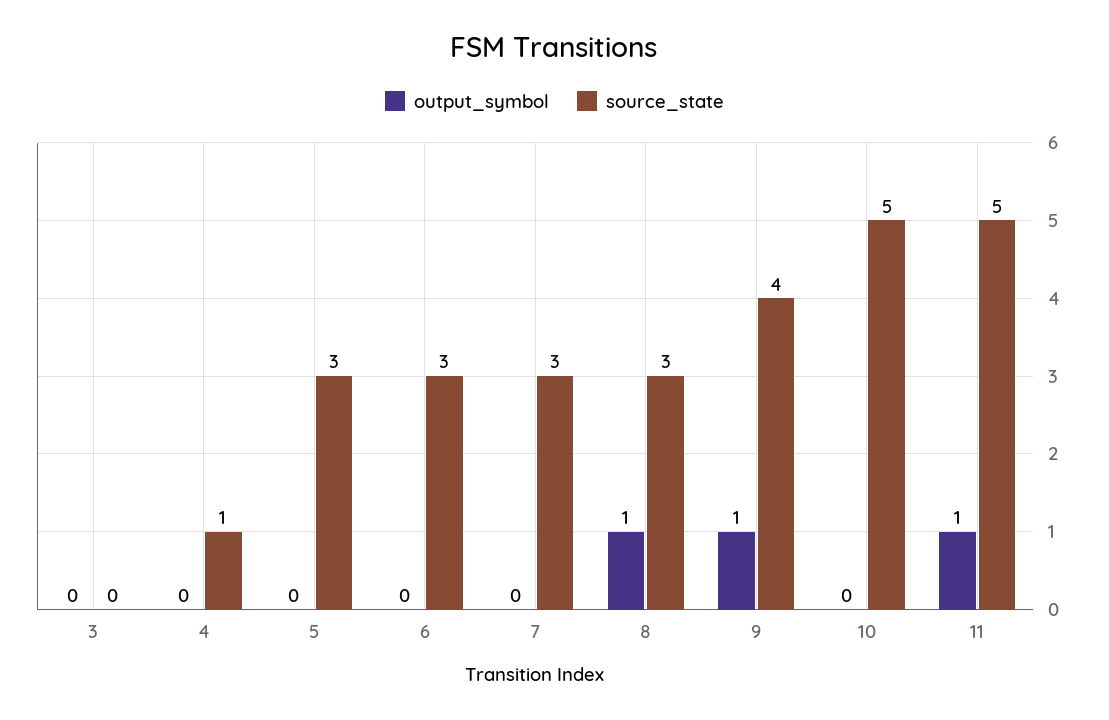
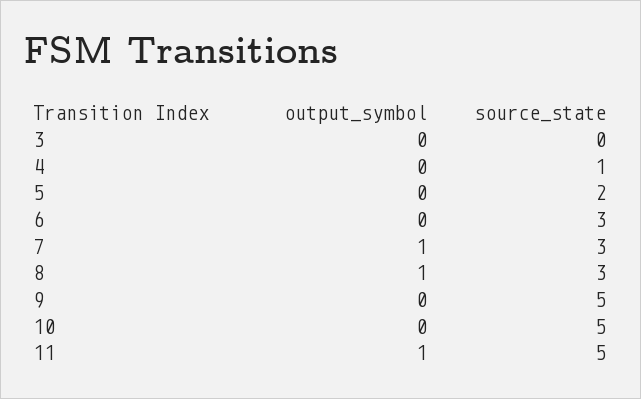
  {
    "output_symbol": {
      "3": 0,
      "4": 0,
      "5": 0,
      "6": 0,
-     "7": 0,
+     "7": 1,
      "8": 1,
-     "9": 1,
+     "9": 0,
      "10": 0,
      "11": 1
    },
    "source_state": {
      "3": 0,
      "4": 1,
-     "5": 3,
+     "5": 2,
      "6": 3,
      "7": 3,
      "8": 3,
-     "9": 4,
+     "9": 5,
      "10": 5,
      "11": 5
    }
  }

